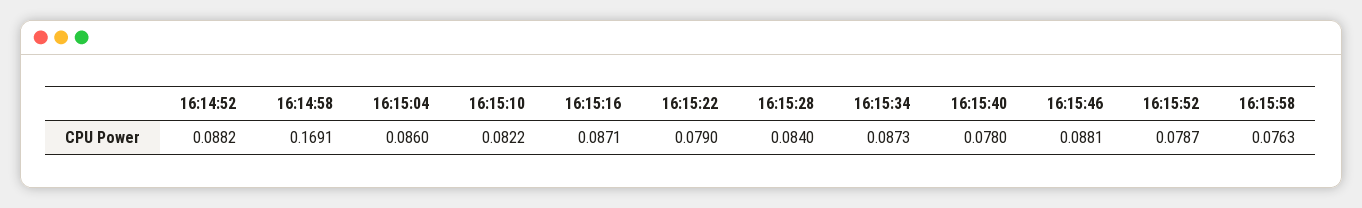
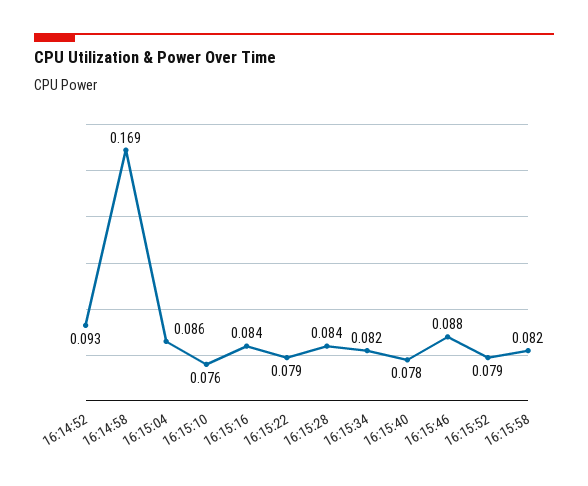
  {
-   "16:14:52": 0.0882,
+   "16:14:52": 0.093,
    "16:14:58": 0.1691,
    "16:15:04": 0.086,
-   "16:15:10": 0.0822,
+   "16:15:10": 0.076,
-   "16:15:16": 0.0871,
+   "16:15:16": 0.084,
    "16:15:22": 0.079,
    "16:15:28": 0.084,
-   "16:15:34": 0.0873,
+   "16:15:34": 0.082,
    "16:15:40": 0.078,
    "16:15:46": 0.0881,
    "16:15:52": 0.0787,
-   "16:15:58": 0.0763
+   "16:15:58": 0.082
  }

